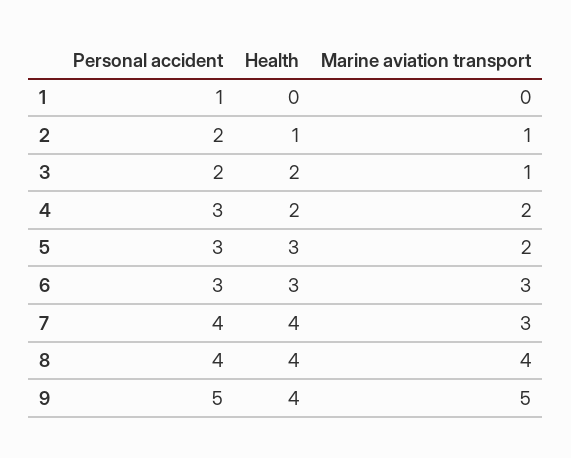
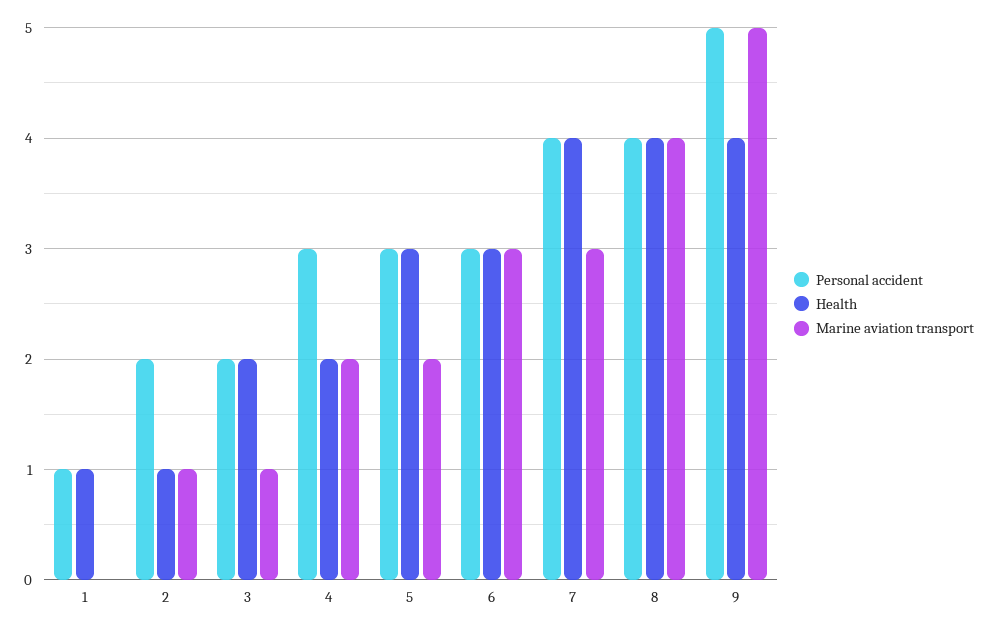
  {
    "Personal accident": {
      "1": 1,
      "2": 2,
      "3": 2,
      "4": 3,
      "5": 3,
      "6": 3,
      "7": 4,
      "8": 4,
      "9": 5
    },
    "Health": {
-     "1": 0,
+     "1": 1,
      "2": 1,
      "3": 2,
      "4": 2,
      "5": 3,
      "6": 3,
      "7": 4,
      "8": 4,
      "9": 4
    },
    "Marine aviation transport": {
      "1": 0,
      "2": 1,
      "3": 1,
      "4": 2,
      "5": 2,
      "6": 3,
      "7": 3,
      "8": 4,
      "9": 5
    }
  }

